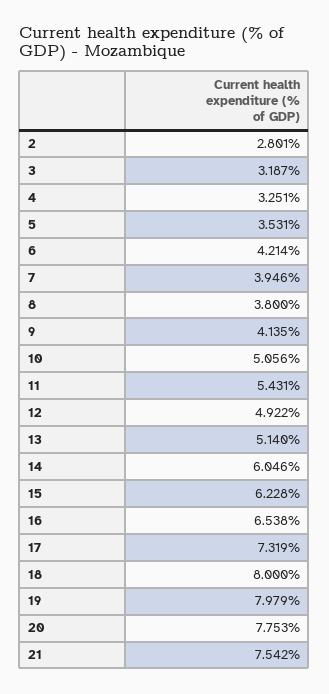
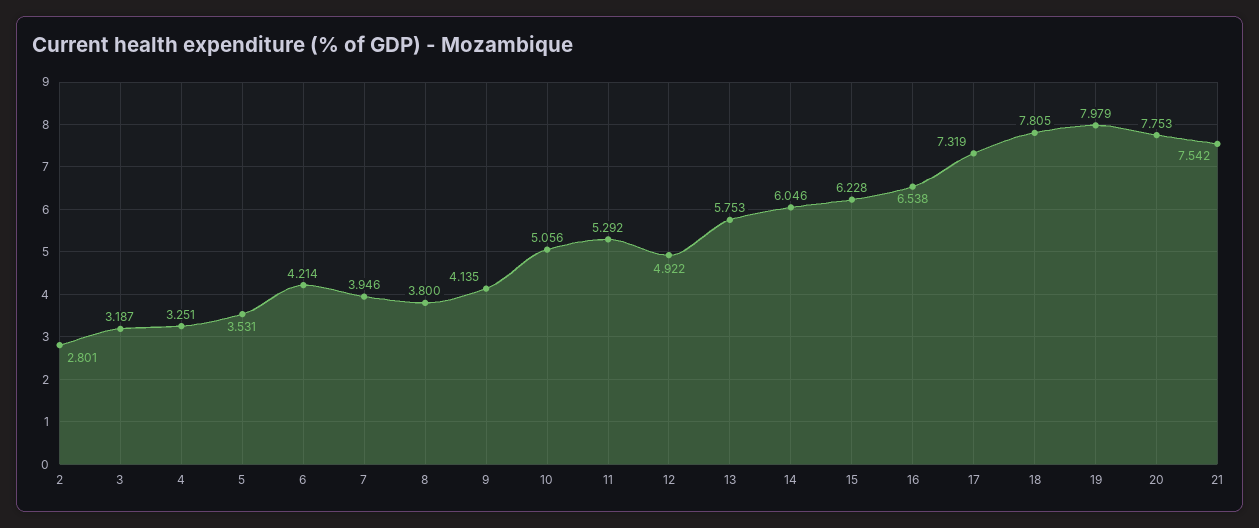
  {
    "2": 2.801,
    "3": 3.187,
    "4": 3.251,
    "5": 3.531,
    "6": 4.214,
    "7": 3.946,
    "8": 3.8,
    "9": 4.135,
    "10": 5.056,
-   "11": 5.431,
+   "11": 5.292,
    "12": 4.922,
-   "13": 5.14,
+   "13": 5.753,
    "14": 6.046,
    "15": 6.228,
    "16": 6.538,
    "17": 7.319,
-   "18": 8,
+   "18": 7.805,
    "19": 7.979,
    "20": 7.753,
    "21": 7.542
  }

